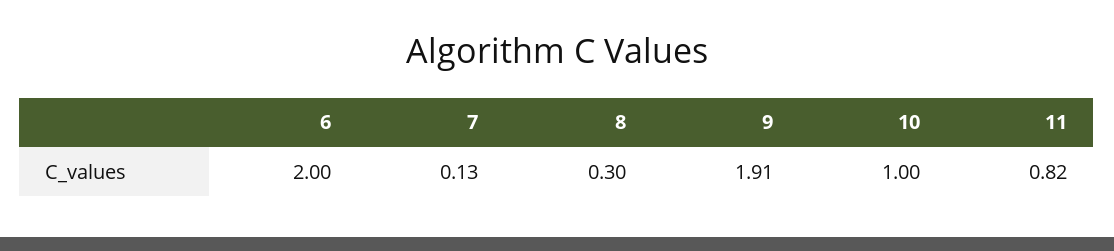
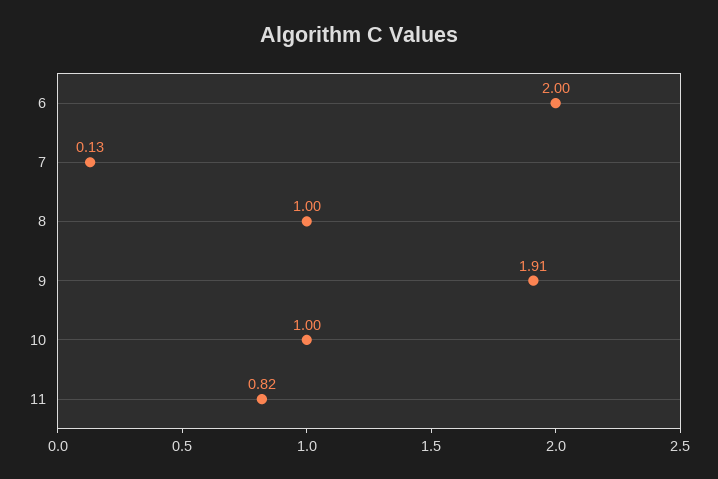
  {
    "6": 2,
    "7": 0.13,
-   "8": 0.3,
+   "8": 1,
    "9": 1.91,
    "10": 1,
    "11": 0.82
  }

